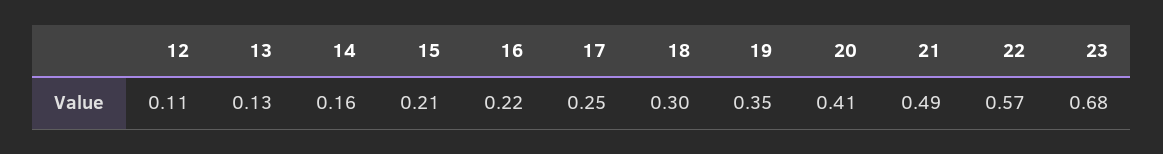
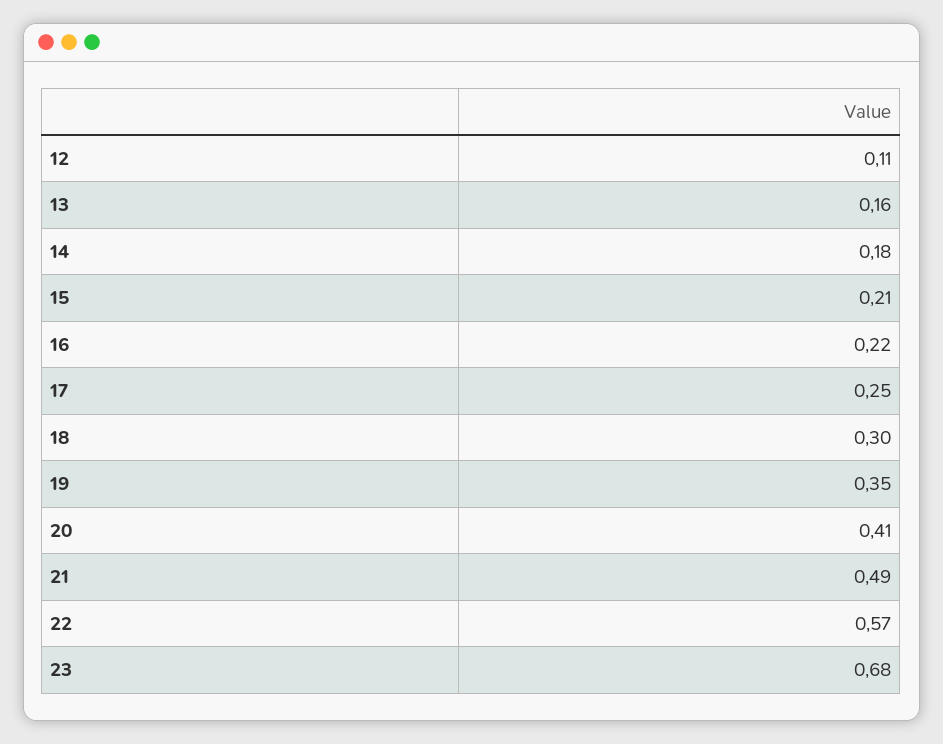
  {
    "12": 0.11,
-   "13": 0.13,
+   "13": 0.16,
-   "14": 0.16,
+   "14": 0.18,
    "15": 0.21,
    "16": 0.22,
    "17": 0.25,
    "18": 0.3,
    "19": 0.35,
    "20": 0.41,
    "21": 0.49,
    "22": 0.57,
    "23": 0.68
  }

